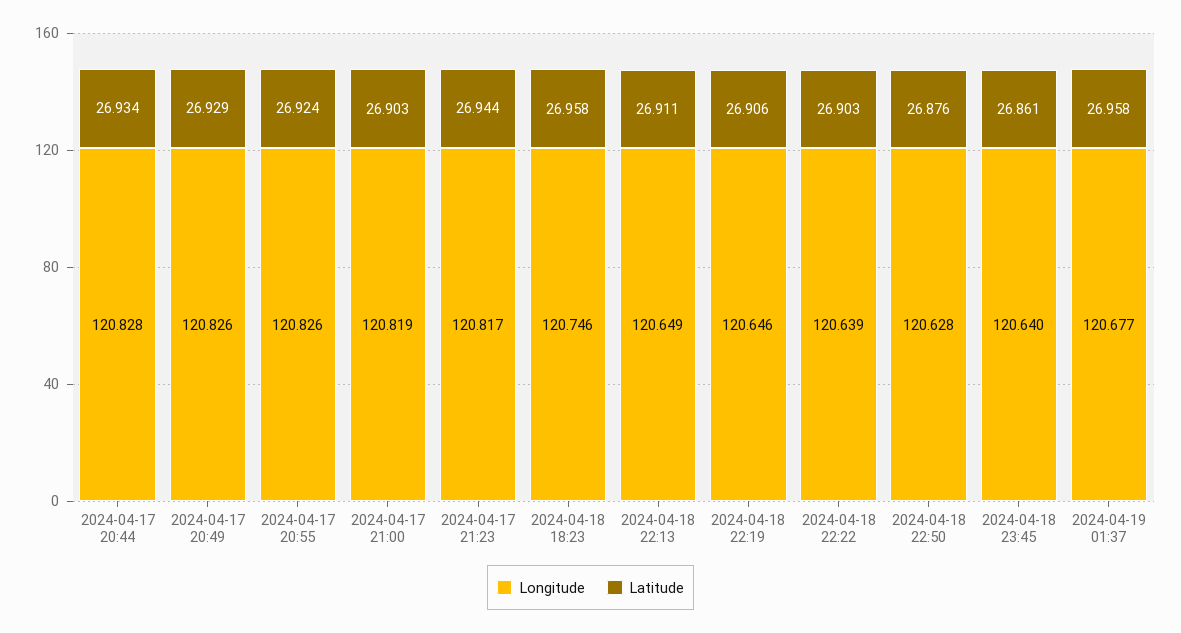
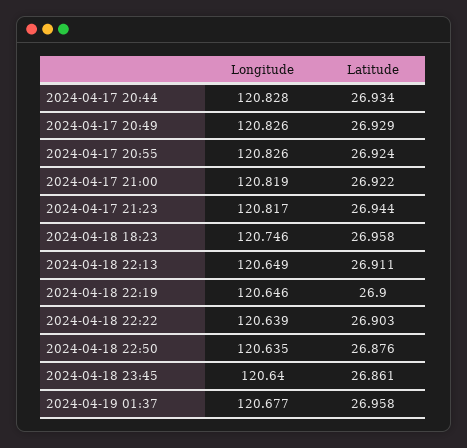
  {
    "Longitude": {
      "2024-04-17 20:44": 120.828,
      "2024-04-17 20:49": 120.826,
      "2024-04-17 20:55": 120.826,
      "2024-04-17 21:00": 120.819,
      "2024-04-17 21:23": 120.817,
      "2024-04-18 18:23": 120.746,
      "2024-04-18 22:13": 120.649,
      "2024-04-18 22:19": 120.646,
      "2024-04-18 22:22": 120.639,
-     "2024-04-18 22:50": 120.628,
+     "2024-04-18 22:50": 120.635,
      "2024-04-18 23:45": 120.64,
      "2024-04-19 01:37": 120.677
    },
    "Latitude": {
      "2024-04-17 20:44": 26.934,
      "2024-04-17 20:49": 26.929,
      "2024-04-17 20:55": 26.924,
-     "2024-04-17 21:00": 26.903,
+     "2024-04-17 21:00": 26.922,
      "2024-04-17 21:23": 26.944,
      "2024-04-18 18:23": 26.958,
      "2024-04-18 22:13": 26.911,
-     "2024-04-18 22:19": 26.906,
+     "2024-04-18 22:19": 26.9,
      "2024-04-18 22:22": 26.903,
      "2024-04-18 22:50": 26.876,
      "2024-04-18 23:45": 26.861,
      "2024-04-19 01:37": 26.958
    }
  }

